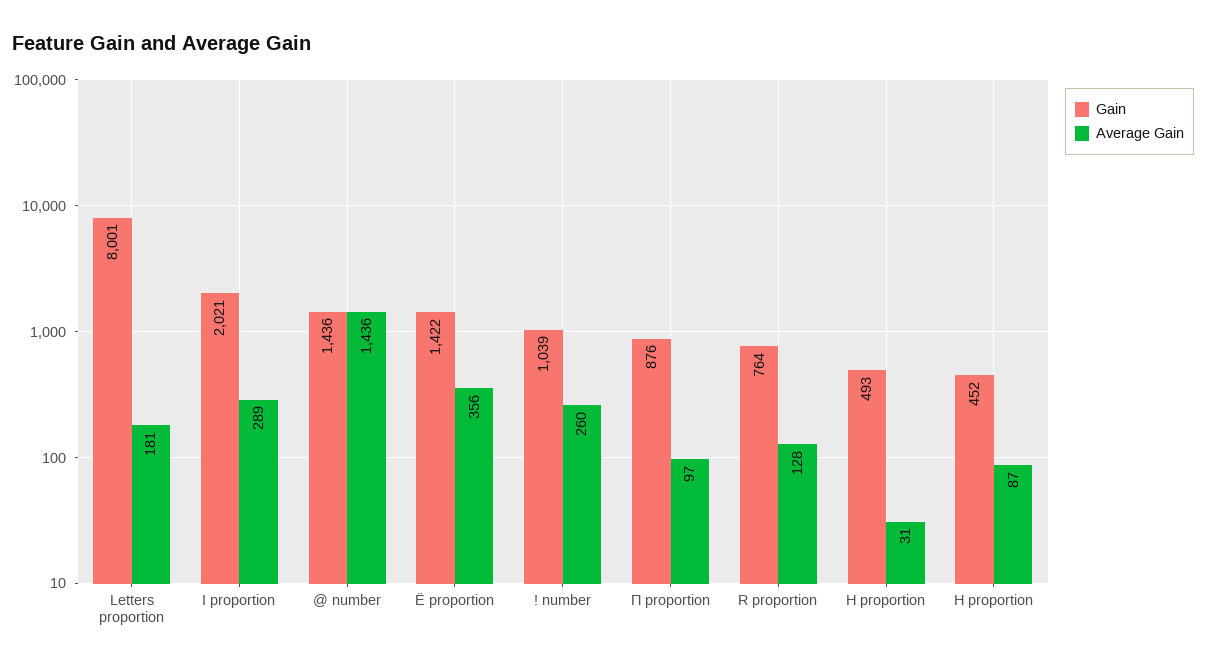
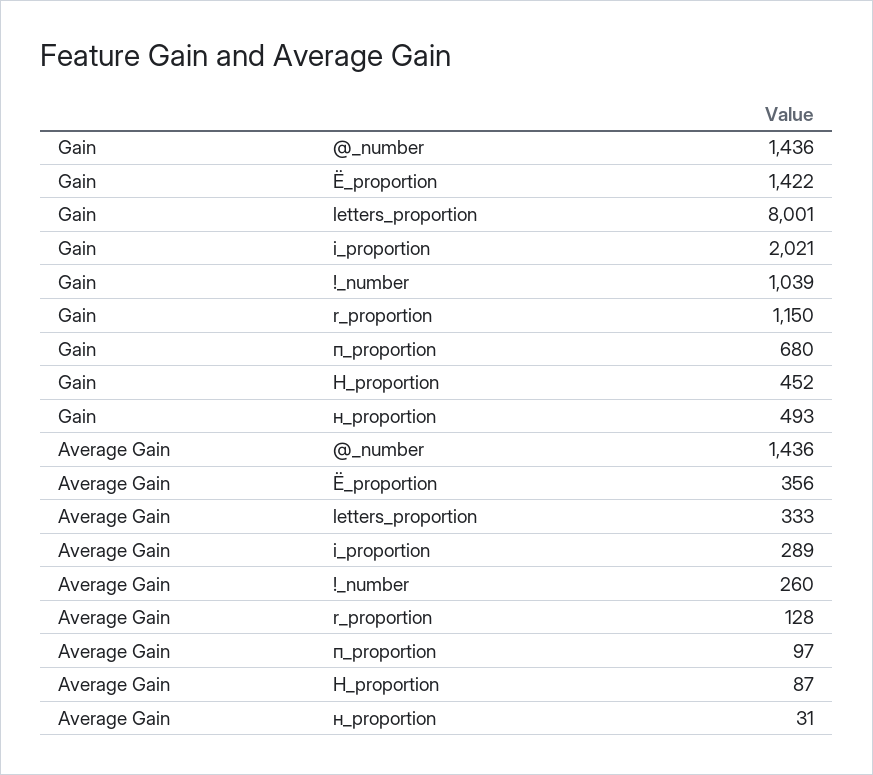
  {
    "Gain": {
      "Letters proportion": 8001,
      "I proportion": 2021,
      "@ number": 1436,
      "Ё proportion": 1422,
      "! number": 1039,
-     "П proportion": 876,
+     "П proportion": 680,
-     "R proportion": 764,
+     "R proportion": 1150,
      "Н proportion": 493,
      "H proportion": 452
    },
    "Average Gain": {
-     "Letters proportion": 181,
+     "Letters proportion": 333,
      "I proportion": 289,
      "@ number": 1436,
      "Ё proportion": 356,
      "! number": 260,
      "П proportion": 97,
      "R proportion": 128,
      "Н proportion": 31,
      "H proportion": 87
    }
  }

